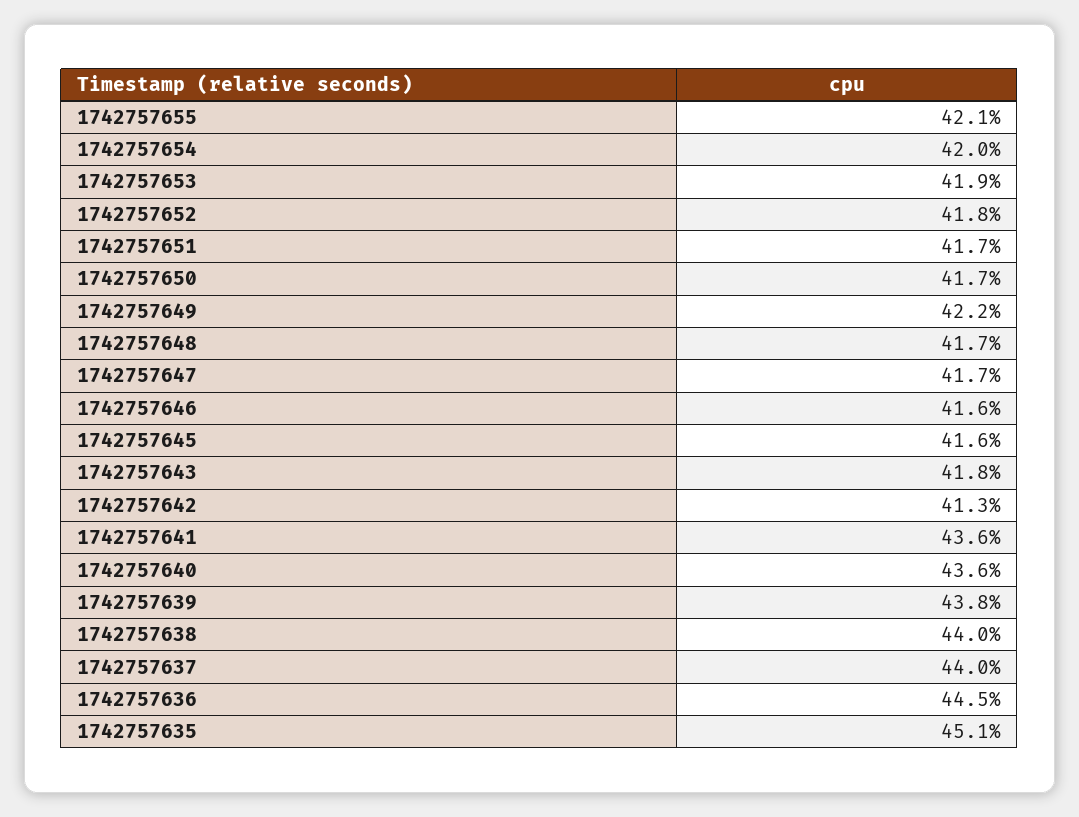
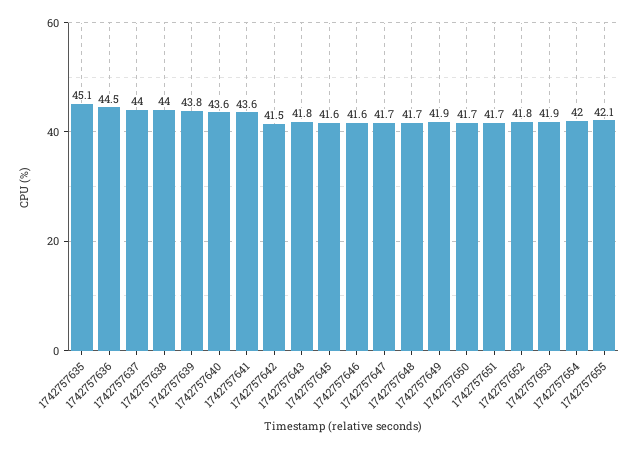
  {
    "1742757655": 42.1,
    "1742757654": 42,
    "1742757653": 41.9,
    "1742757652": 41.8,
    "1742757651": 41.7,
    "1742757650": 41.7,
-   "1742757649": 42.2,
+   "1742757649": 41.9,
    "1742757648": 41.7,
    "1742757647": 41.7,
    "1742757646": 41.6,
    "1742757645": 41.6,
    "1742757643": 41.8,
-   "1742757642": 41.3,
+   "1742757642": 41.5,
    "1742757641": 43.6,
    "1742757640": 43.6,
    "1742757639": 43.8,
    "1742757638": 44,
    "1742757637": 44,
    "1742757636": 44.5,
    "1742757635": 45.1
  }

